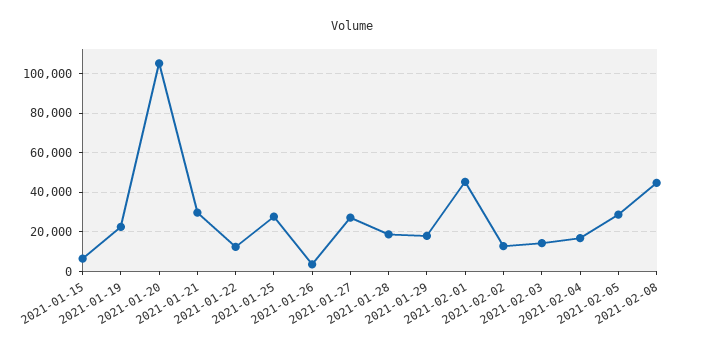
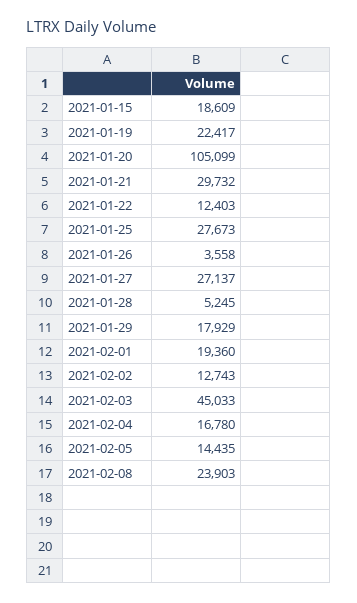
  {
-   "2021-01-15": 5000,
+   "2021-01-15": 18609,
    "2021-01-19": 22417,
    "2021-01-20": 105099,
    "2021-01-21": 29732,
    "2021-01-22": 12403,
    "2021-01-25": 27673,
    "2021-01-26": 3558,
    "2021-01-27": 27137,
-   "2021-01-28": 20000,
+   "2021-01-28": 5245,
    "2021-01-29": 17929,
-   "2021-02-01": 45000,
+   "2021-02-01": 19360,
    "2021-02-02": 12743,
-   "2021-02-03": 15000,
+   "2021-02-03": 45033,
    "2021-02-04": 16780,
-   "2021-02-05": 30000,
+   "2021-02-05": 14435,
-   "2021-02-08": 45000
+   "2021-02-08": 23903
  }

